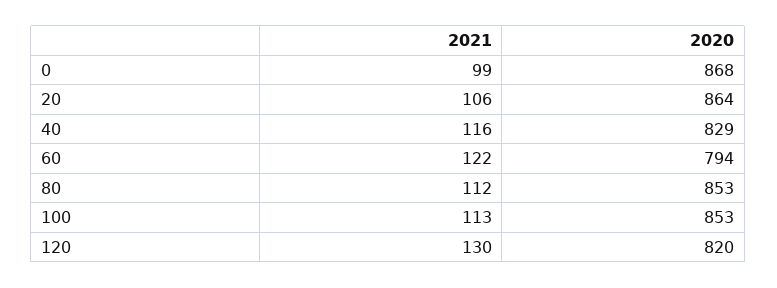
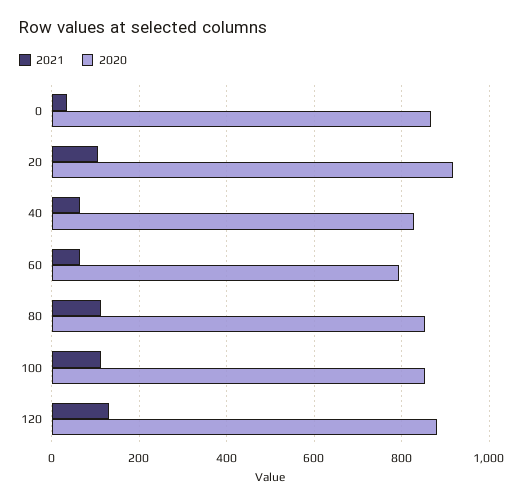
  {
    "2021": {
-     "0": 99,
+     "0": 40,
      "20": 106,
-     "40": 116,
+     "40": 60,
-     "60": 122,
+     "60": 60,
      "80": 112,
      "100": 113,
      "120": 130
    },
    "2020": {
      "0": 868,
-     "20": 864,
+     "20": 920,
      "40": 829,
      "60": 794,
      "80": 853,
      "100": 853,
-     "120": 820
+     "120": 880
    }
  }

